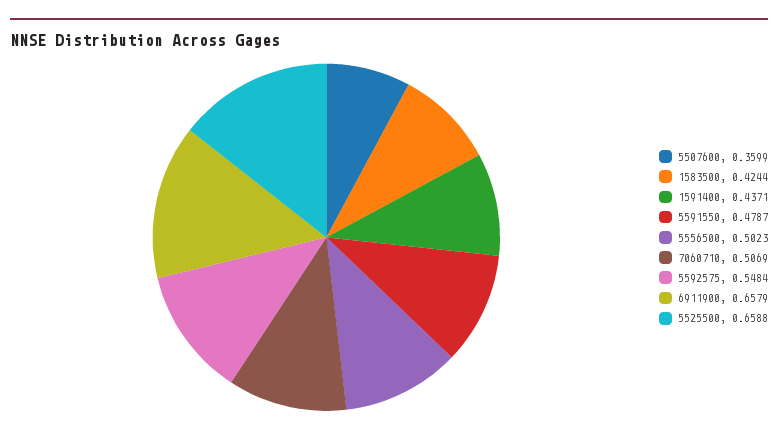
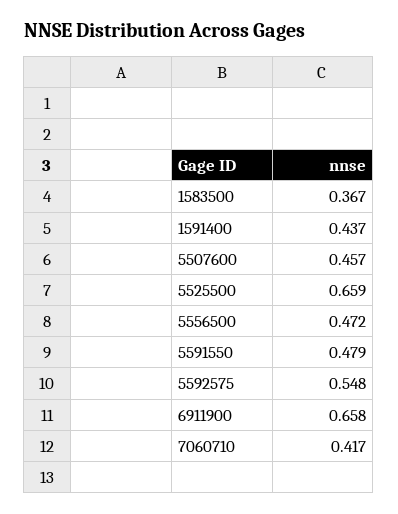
  {
-   "5507600": 0.3599,
+   "5507600": 0.457,
-   "1583500": 0.4244,
+   "1583500": 0.367,
    "1591400": 0.4371,
    "5591550": 0.4787,
-   "5556500": 0.5023,
+   "5556500": 0.472,
-   "7060710": 0.5069,
+   "7060710": 0.417,
    "5592575": 0.5484,
    "6911900": 0.6579,
    "5525500": 0.6588
  }

